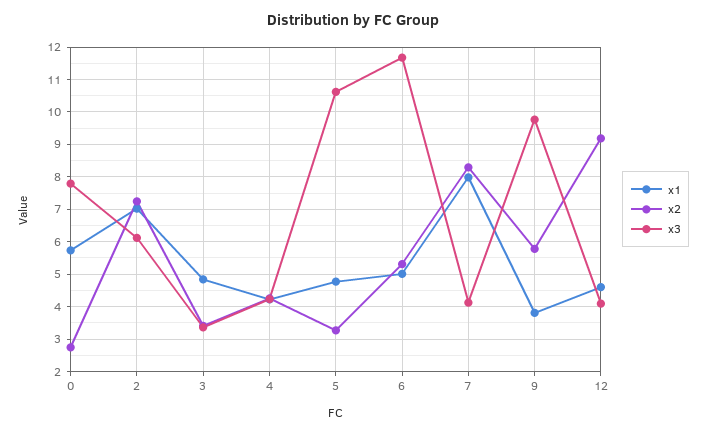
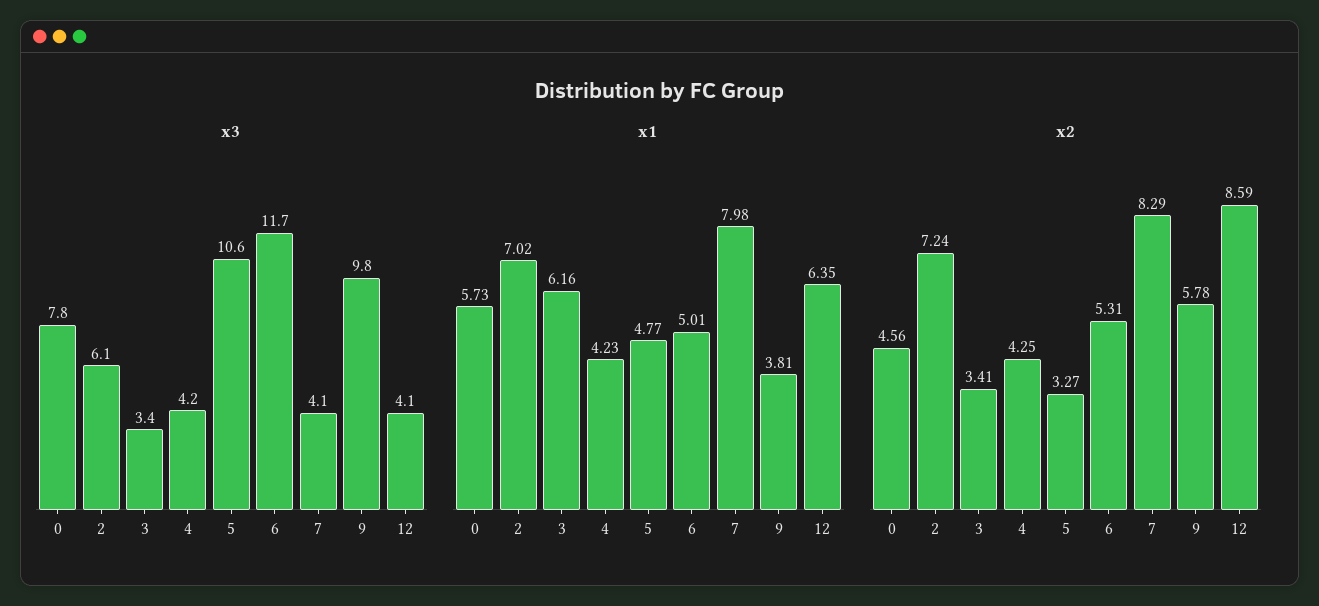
  {
    "x1": {
      "0": 5.73,
      "2": 7.02,
-     "3": 4.8,
+     "3": 6.16,
      "4": 4.23,
      "5": 4.77,
      "6": 5.01,
      "7": 7.98,
      "9": 3.81,
-     "12": 4.6
+     "12": 6.35
    },
    "x2": {
-     "0": 2.8,
+     "0": 4.56,
      "2": 7.24,
      "3": 3.41,
      "4": 4.25,
      "5": 3.27,
      "6": 5.31,
      "7": 8.29,
      "9": 5.78,
-     "12": 9.2
+     "12": 8.59
    },
    "x3": {
      "0": 7.8,
      "2": 6.1,
      "3": 3.4,
      "4": 4.2,
      "5": 10.6,
      "6": 11.7,
      "7": 4.1,
      "9": 9.8,
      "12": 4.1
    }
  }

